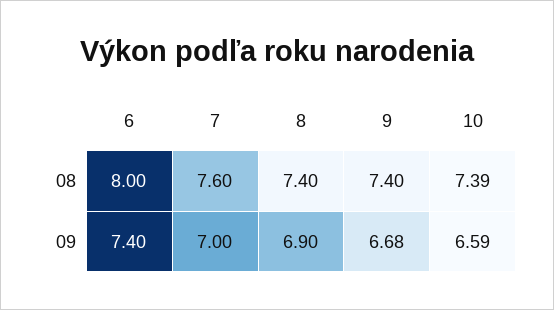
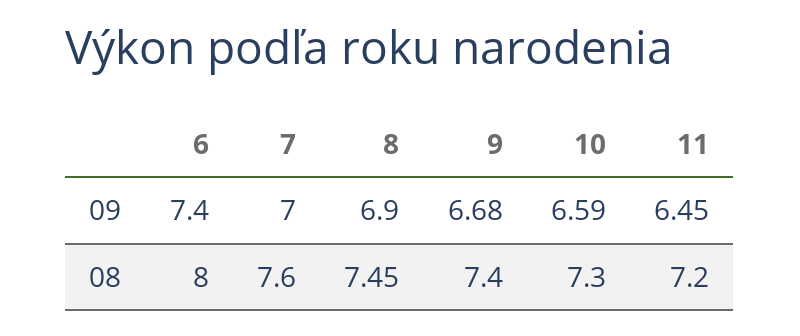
  {
    "6": {
      "08": 8,
      "09": 7.4
    },
    "7": {
      "08": 7.6,
      "09": 7
    },
    "8": {
-     "08": 7.4,
+     "08": 7.45,
      "09": 6.9
    },
    "9": {
      "08": 7.4,
      "09": 6.68
    },
    "10": {
-     "08": 7.39,
+     "08": 7.3,
      "09": 6.59
-   }
+   },
+   "11": {
+     "09": 6.45,
+     "08": 7.2
+   }
  }

